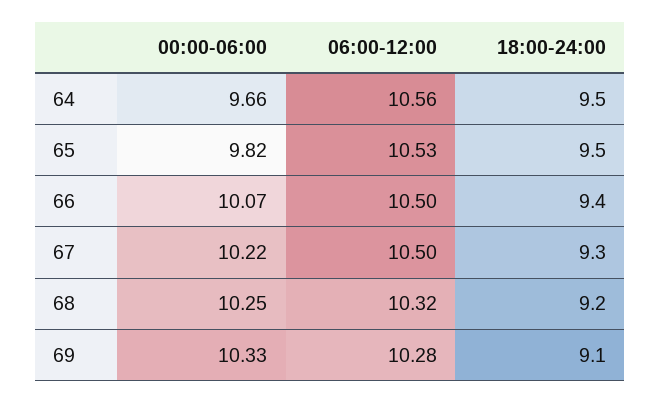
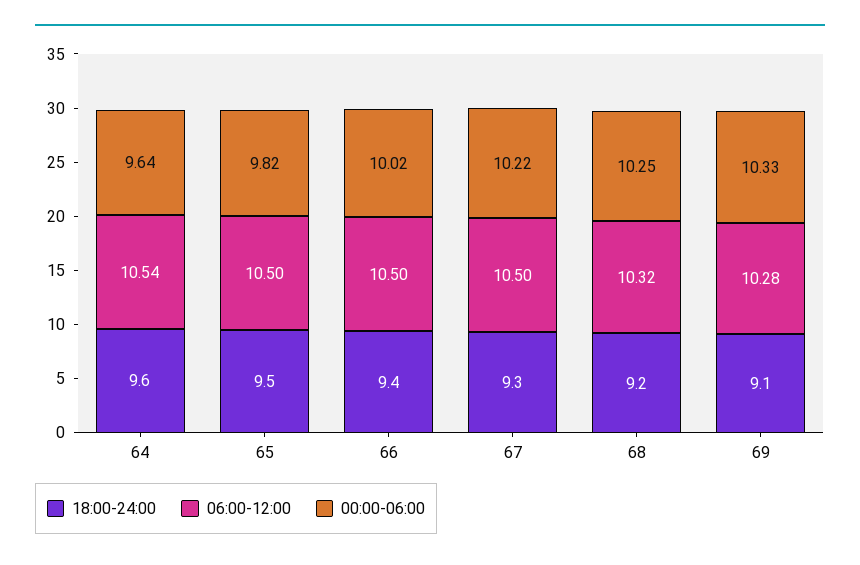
  {
    "00:00-06:00": {
-     "64": 9.66,
+     "64": 9.64,
      "65": 9.82,
-     "66": 10.07,
+     "66": 10.02,
      "67": 10.22,
      "68": 10.25,
      "69": 10.33
    },
    "06:00-12:00": {
-     "64": 10.56,
+     "64": 10.54,
-     "65": 10.53,
+     "65": 10.5,
      "66": 10.5,
      "67": 10.5,
      "68": 10.32,
      "69": 10.28
    },
    "18:00-24:00": {
-     "64": 9.5,
+     "64": 9.6,
      "65": 9.5,
      "66": 9.4,
      "67": 9.3,
      "68": 9.2,
      "69": 9.1
    }
  }

